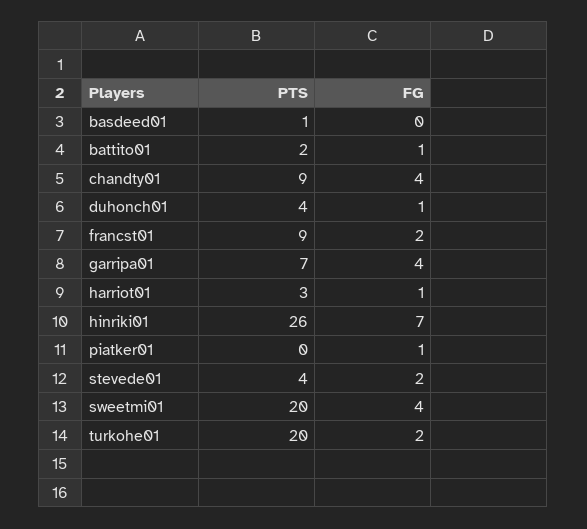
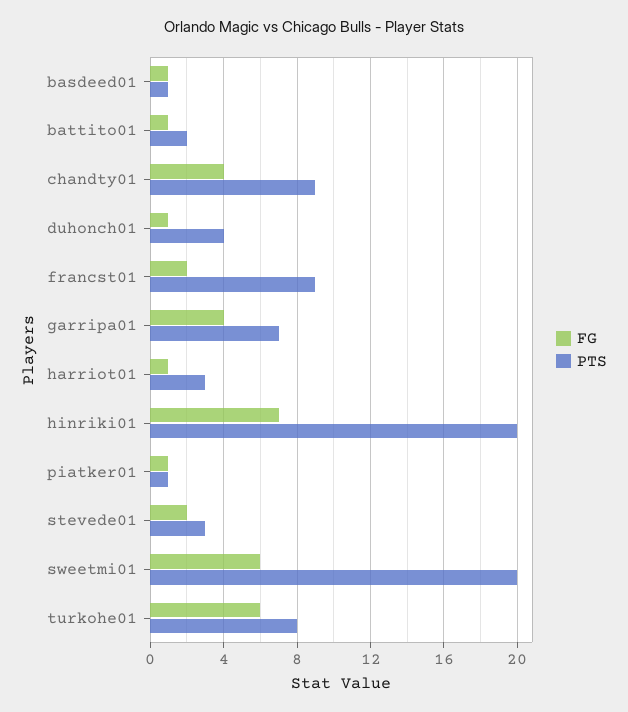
  {
    "PTS": {
      "basdeed01": 1,
      "battito01": 2,
      "chandty01": 9,
      "duhonch01": 4,
      "francst01": 9,
      "garripa01": 7,
      "harriot01": 3,
-     "hinriki01": 26,
+     "hinriki01": 20,
-     "piatker01": 0,
+     "piatker01": 1,
-     "stevede01": 4,
+     "stevede01": 3,
      "sweetmi01": 20,
-     "turkohe01": 20
+     "turkohe01": 8
    },
    "FG": {
-     "basdeed01": 0,
+     "basdeed01": 1,
      "battito01": 1,
      "chandty01": 4,
      "duhonch01": 1,
      "francst01": 2,
      "garripa01": 4,
      "harriot01": 1,
      "hinriki01": 7,
      "piatker01": 1,
      "stevede01": 2,
-     "sweetmi01": 4,
+     "sweetmi01": 6,
-     "turkohe01": 2
+     "turkohe01": 6
    }
  }

